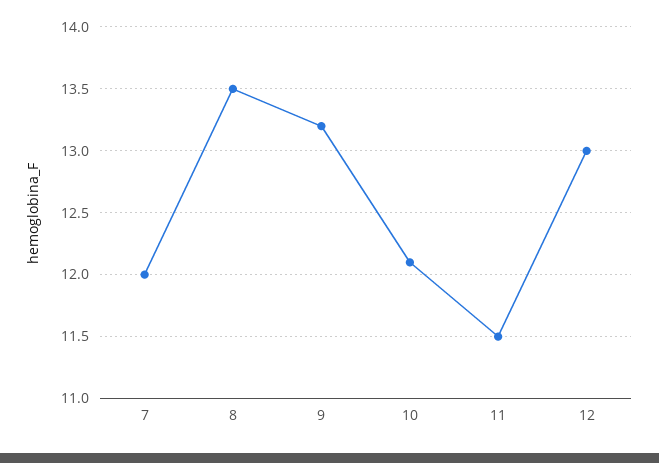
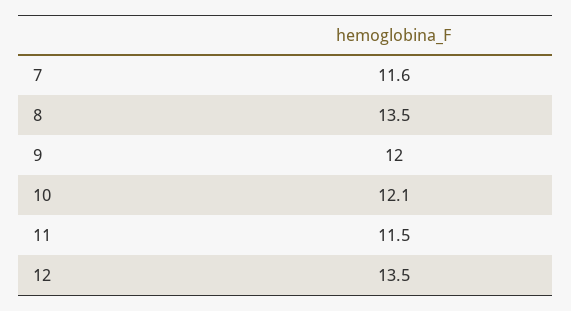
  {
-   "7": 12,
+   "7": 11.6,
    "8": 13.5,
-   "9": 13.2,
+   "9": 12,
    "10": 12.1,
    "11": 11.5,
-   "12": 13
+   "12": 13.5
  }

